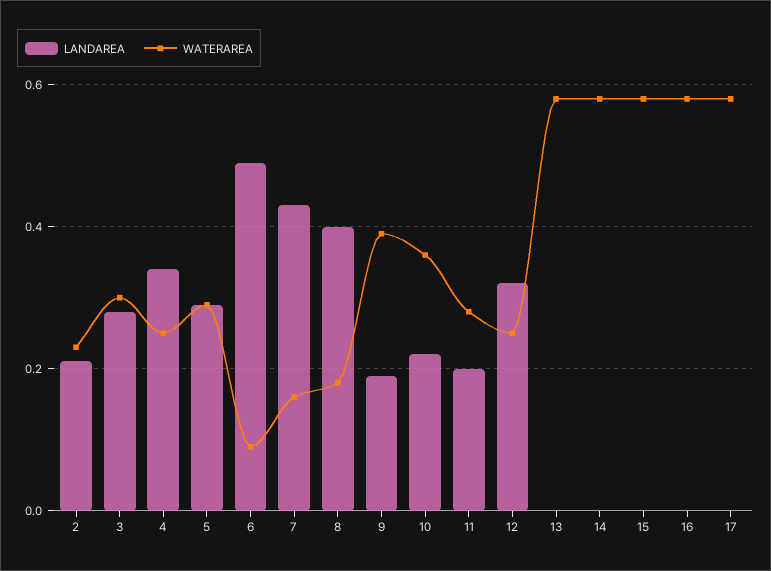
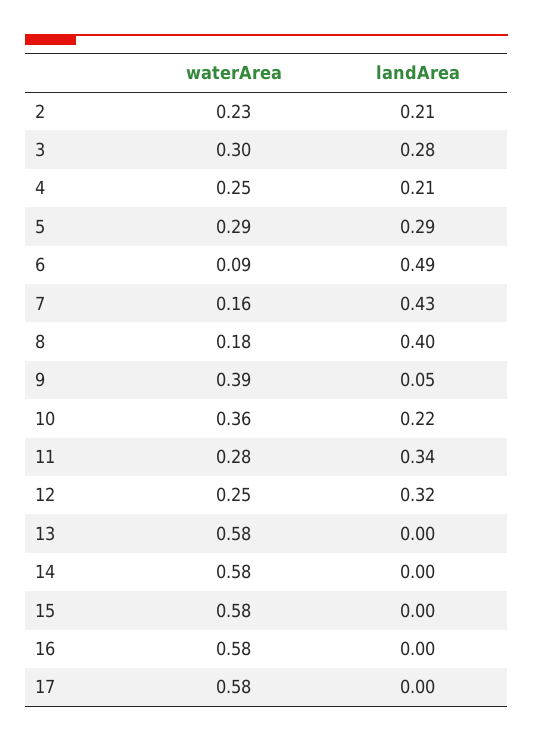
  {
    "LANDAREA": {
      "2": 0.21,
      "3": 0.28,
-     "4": 0.35,
+     "4": 0.21,
      "5": 0.29,
      "6": 0.49,
      "7": 0.43,
      "8": 0.4,
-     "9": 0.2,
+     "9": 0.05,
      "10": 0.22,
-     "11": 0.2,
+     "11": 0.34,
      "12": 0.32,
      "13": 0,
      "14": 0,
      "15": 0,
      "16": 0,
      "17": 0
    },
    "WATERAREA": {
      "2": 0.23,
      "3": 0.3,
      "4": 0.25,
      "5": 0.29,
      "6": 0.09,
      "7": 0.16,
      "8": 0.18,
      "9": 0.39,
      "10": 0.36,
      "11": 0.28,
      "12": 0.25,
      "13": 0.58,
      "14": 0.58,
      "15": 0.58,
      "16": 0.58,
      "17": 0.58
    }
  }

